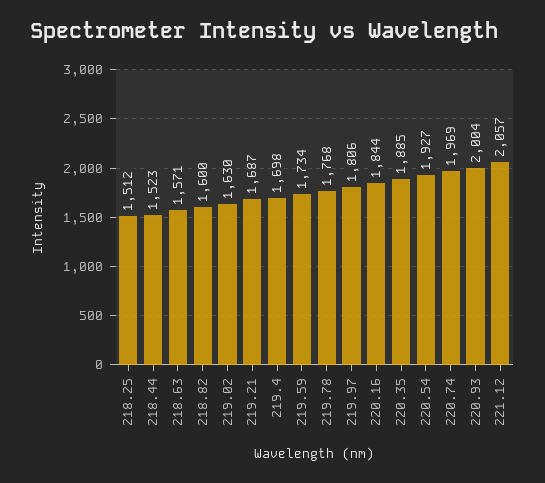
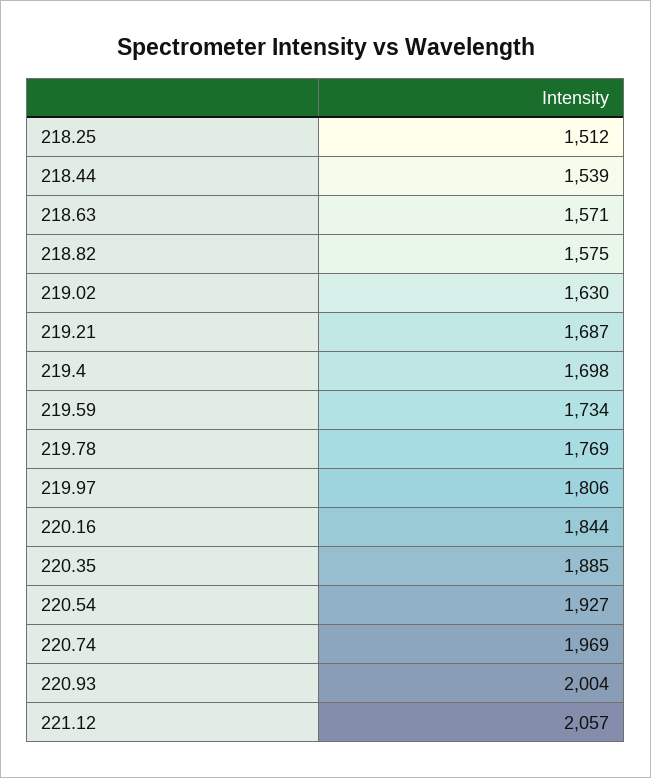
  {
    "218.25": 1512,
-   "218.44": 1523,
+   "218.44": 1539,
    "218.63": 1571,
-   "218.82": 1600,
+   "218.82": 1575,
    "219.02": 1630,
    "219.21": 1687,
    "219.4": 1698,
    "219.59": 1734,
-   "219.78": 1768,
+   "219.78": 1769,
    "219.97": 1806,
    "220.16": 1844,
    "220.35": 1885,
    "220.54": 1927,
    "220.74": 1969,
    "220.93": 2004,
    "221.12": 2057
  }

